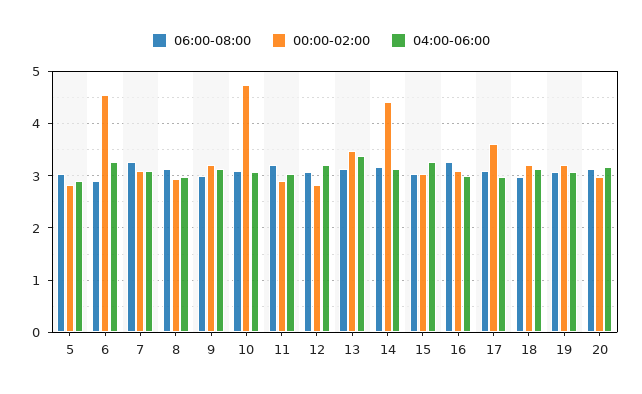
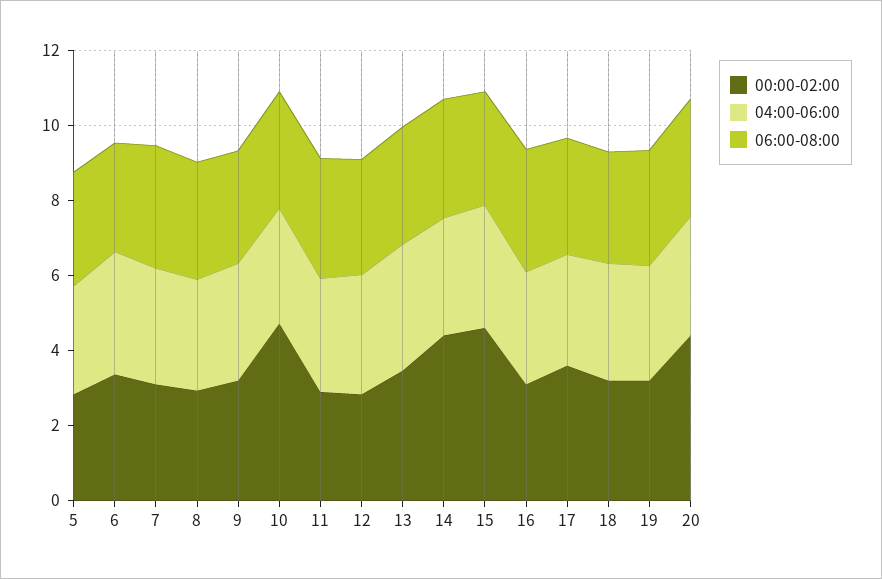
  {
    "06:00-08:00": {
      "5": 3,
      "6": 3,
      "7": 3.2,
      "8": 3.2,
      "9": 3,
      "10": 3.2,
      "11": 3.2,
      "12": 3,
      "13": 3.2,
      "14": 3.2,
      "15": 3,
      "16": 3.2,
      "17": 3.2,
      "18": 3,
      "19": 3,
      "20": 3.2
    },
    "00:00-02:00": {
      "5": 2.8,
-     "6": 4.6,
+     "6": 3.5,
      "7": 3.2,
      "8": 3,
      "9": 3.2,
      "10": 4.8,
      "11": 3,
      "12": 2.8,
      "13": 3.4,
      "14": 4.4,
-     "15": 3,
+     "15": 4.5,
      "16": 3.2,
      "17": 3.6,
      "18": 3.2,
      "19": 3.2,
-     "20": 3
+     "20": 4.5
    },
    "04:00-06:00": {
      "5": 3,
      "6": 3.2,
      "7": 3.2,
      "8": 3,
      "9": 3.2,
      "10": 3,
      "11": 3,
      "12": 3.2,
      "13": 3.4,
      "14": 3.2,
      "15": 3.2,
      "16": 3,
      "17": 3,
      "18": 3.2,
      "19": 3,
      "20": 3.2
    }
  }

